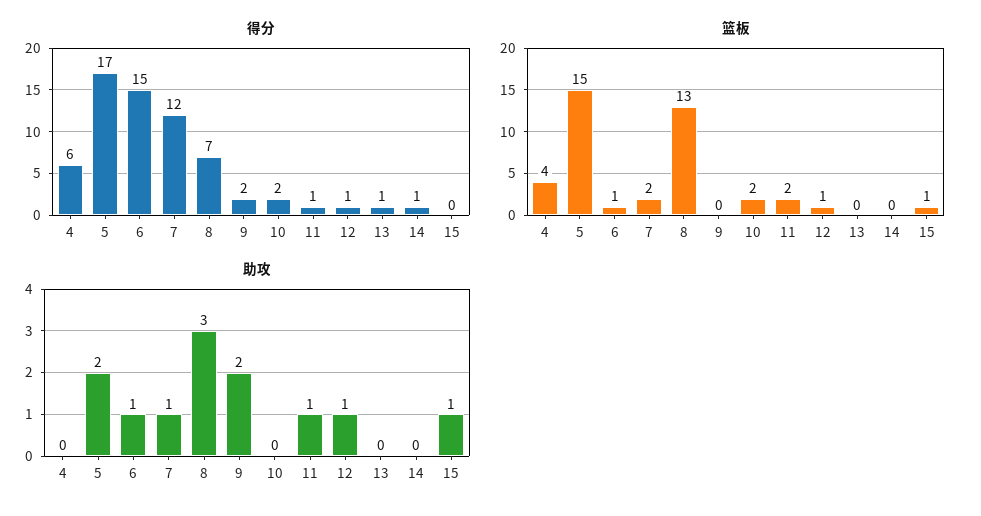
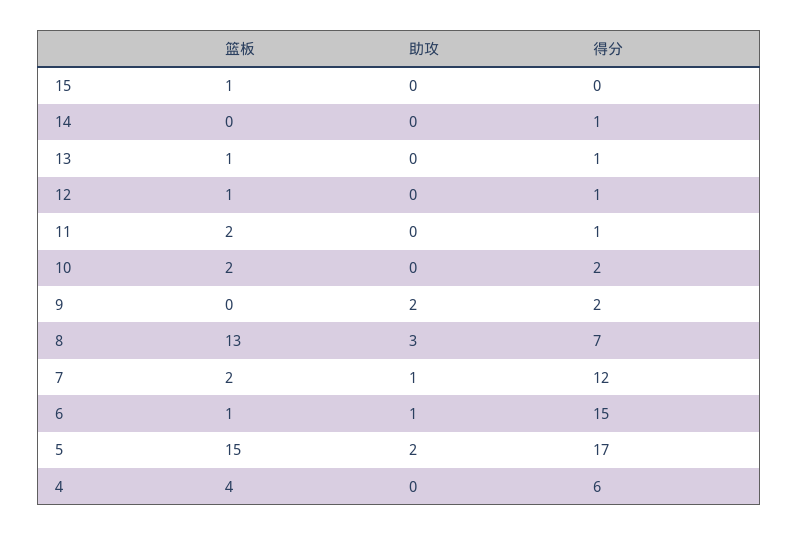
  {
    "得分": {
      "4": 6,
      "5": 17,
      "6": 15,
      "7": 12,
      "8": 7,
      "9": 2,
      "10": 2,
      "11": 1,
      "12": 1,
      "13": 1,
      "14": 1,
      "15": 0
    },
    "篮板": {
      "4": 4,
      "5": 15,
      "6": 1,
      "7": 2,
      "8": 13,
      "9": 0,
      "10": 2,
      "11": 2,
      "12": 1,
-     "13": 0,
+     "13": 1,
      "14": 0,
      "15": 1
    },
    "助攻": {
      "4": 0,
      "5": 2,
      "6": 1,
      "7": 1,
      "8": 3,
      "9": 2,
      "10": 0,
-     "11": 1,
+     "11": 0,
-     "12": 1,
+     "12": 0,
      "13": 0,
      "14": 0,
-     "15": 1
+     "15": 0
    }
  }

